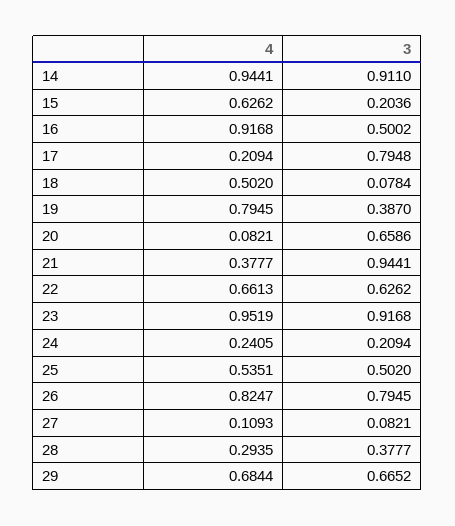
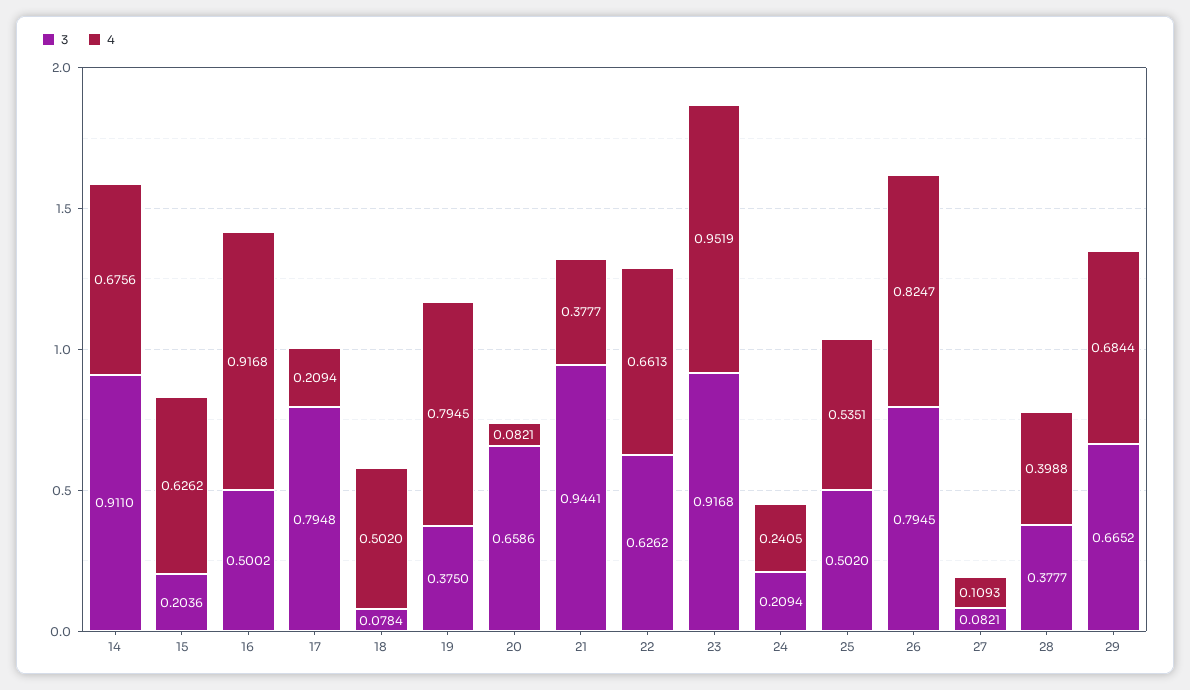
  {
    "4": {
-     "14": 0.9441,
+     "14": 0.6756,
      "15": 0.6262,
      "16": 0.9168,
      "17": 0.2094,
      "18": 0.502,
      "19": 0.7945,
      "20": 0.0821,
      "21": 0.3777,
      "22": 0.6613,
      "23": 0.9519,
      "24": 0.2405,
      "25": 0.5351,
      "26": 0.8247,
      "27": 0.1093,
-     "28": 0.2935,
+     "28": 0.3988,
      "29": 0.6844
    },
    "3": {
      "14": 0.911,
      "15": 0.2036,
      "16": 0.5002,
      "17": 0.7948,
      "18": 0.0784,
-     "19": 0.387,
+     "19": 0.375,
      "20": 0.6586,
      "21": 0.9441,
      "22": 0.6262,
      "23": 0.9168,
      "24": 0.2094,
      "25": 0.502,
      "26": 0.7945,
      "27": 0.0821,
      "28": 0.3777,
      "29": 0.6652
    }
  }

